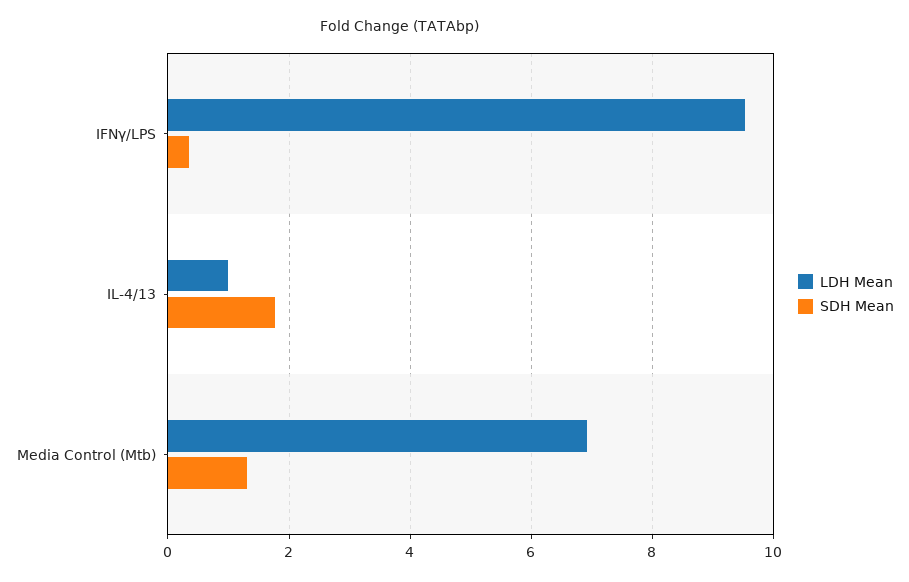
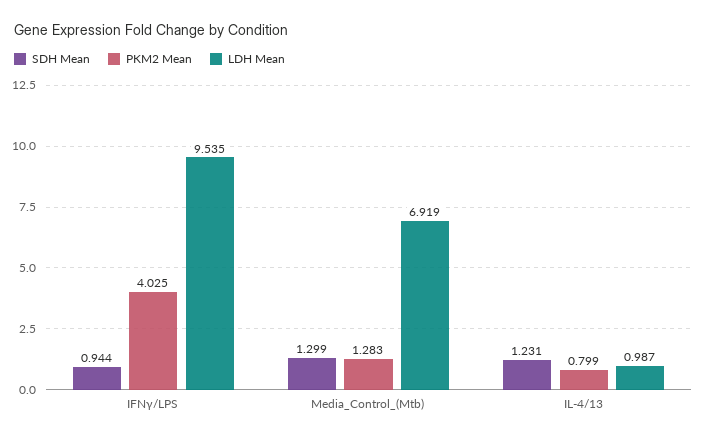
  {
    "LDH Mean": {
      "IFNγ/LPS": 9.535,
      "IL-4/13": 0.987,
      "Media Control (Mtb)": 6.919
    },
    "SDH Mean": {
-     "IFNγ/LPS": 0.4,
+     "IFNγ/LPS": 0.944,
-     "IL-4/13": 1.8,
+     "IL-4/13": 1.231,
      "Media Control (Mtb)": 1.299
-   }
+   },
+   "PKM2 Mean": {
+     "IFNγ/LPS": 4.025,
+     "Media Control (Mtb)": 1.283,
+     "IL-4/13": 0.799
+   }
  }

